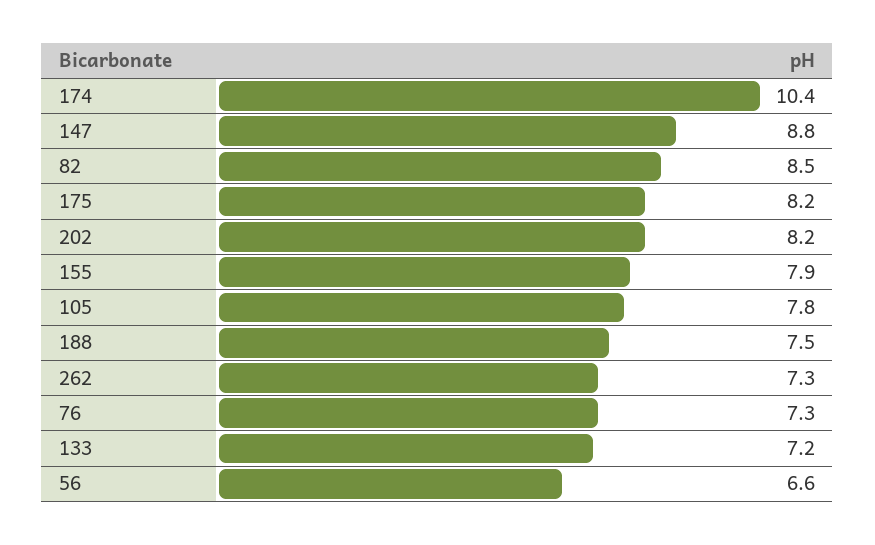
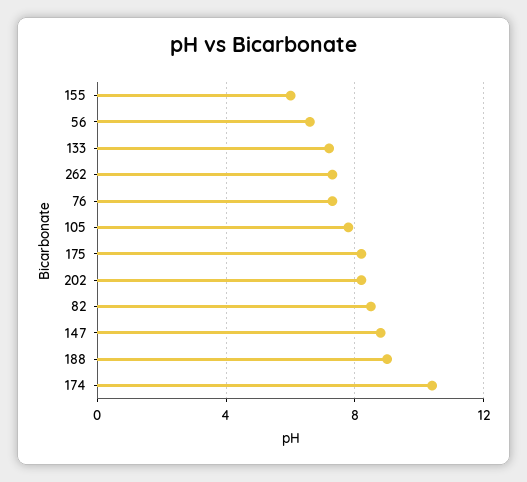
  {
    "174": 10.4,
    "147": 8.8,
    "82": 8.5,
    "175": 8.2,
    "202": 8.2,
-   "155": 7.9,
+   "155": 6,
    "105": 7.8,
-   "188": 7.5,
+   "188": 9,
    "262": 7.3,
    "76": 7.3,
    "133": 7.2,
    "56": 6.6
  }

